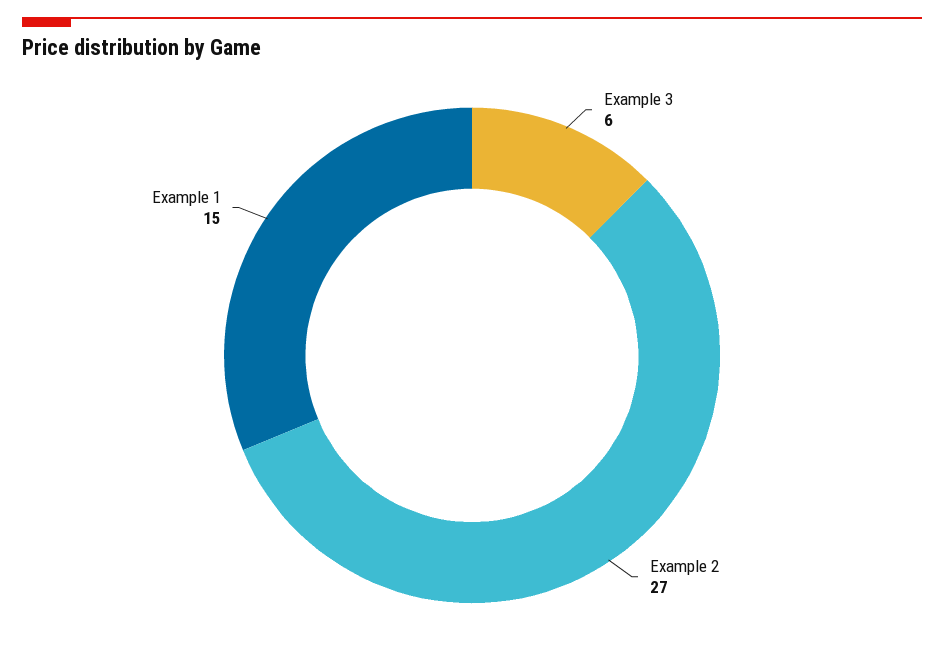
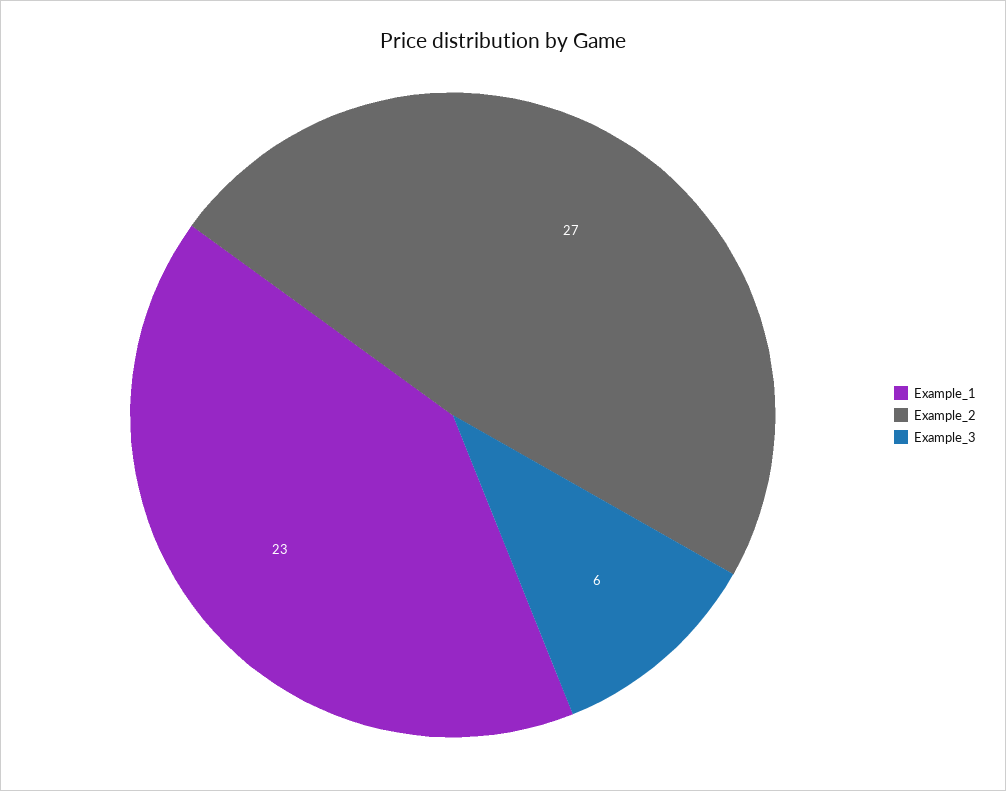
  {
    "Example 3": 6,
    "Example 2": 27,
-   "Example 1": 15
+   "Example 1": 23
  }

